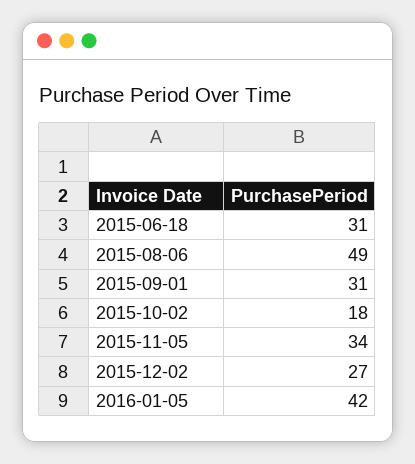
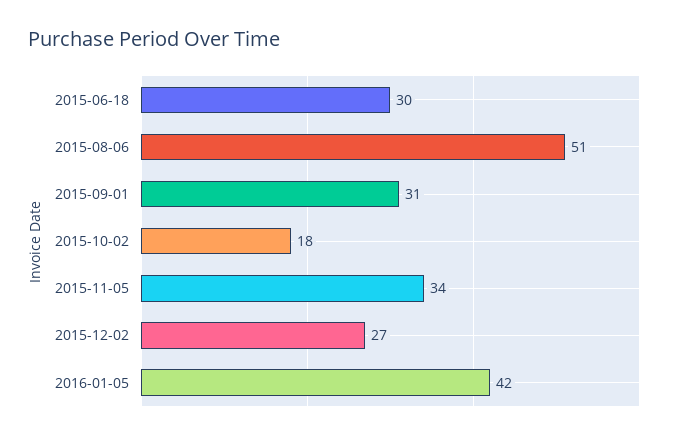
  {
-   "2015-06-18": 31,
+   "2015-06-18": 30,
-   "2015-08-06": 49,
+   "2015-08-06": 51,
    "2015-09-01": 31,
    "2015-10-02": 18,
    "2015-11-05": 34,
    "2015-12-02": 27,
    "2016-01-05": 42
  }

